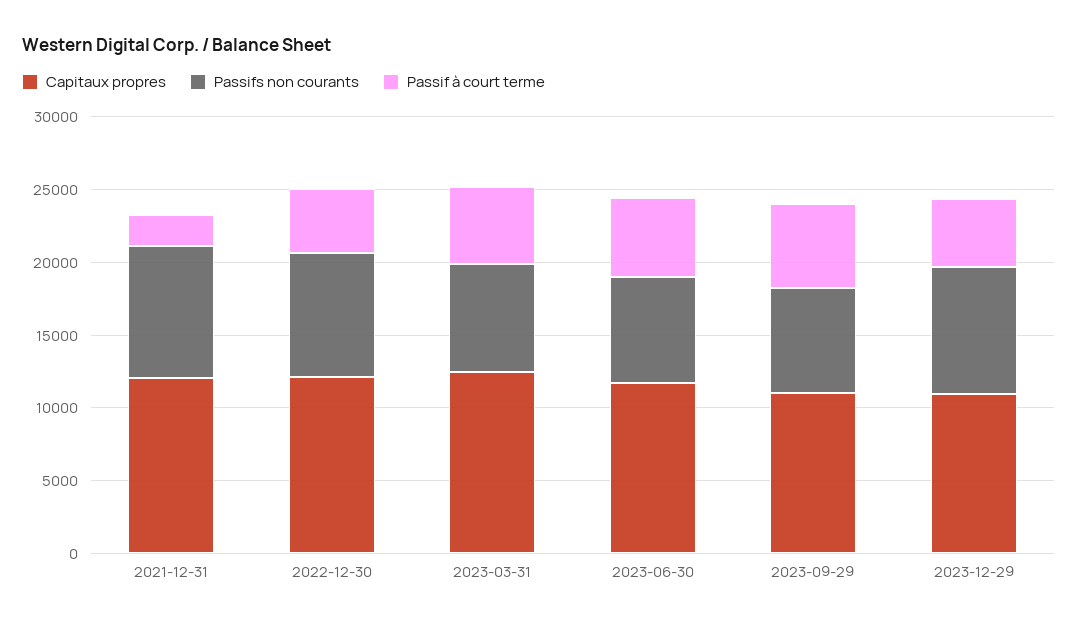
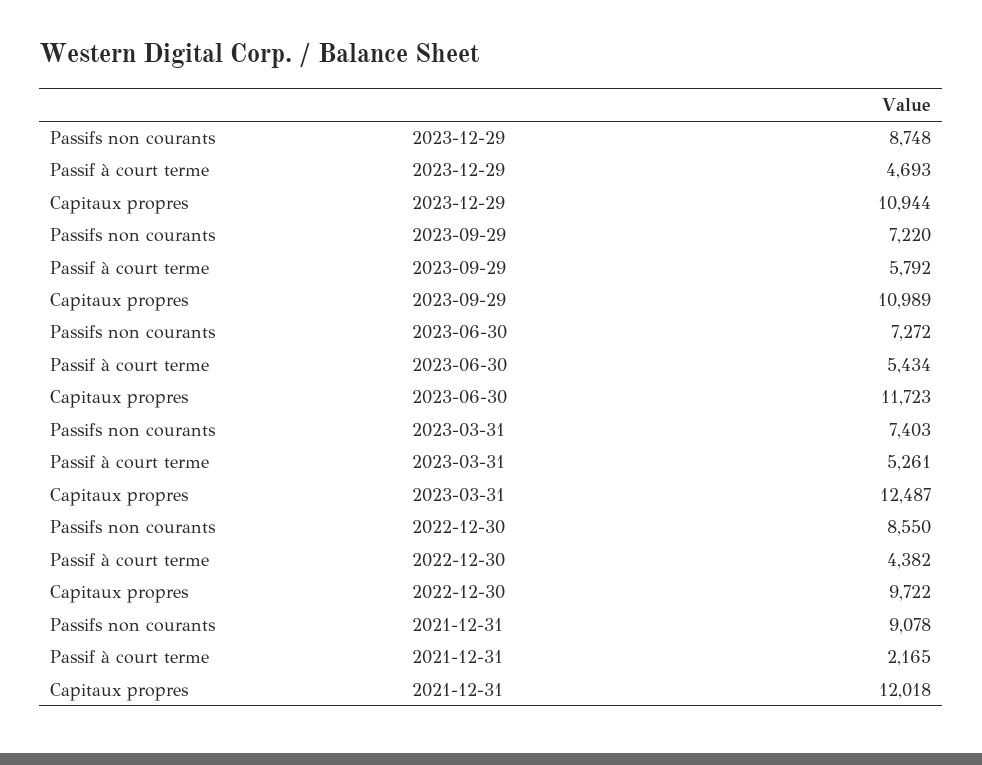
  {
    "Capitaux propres": {
      "2021-12-31": 12018,
-     "2022-12-30": 12000,
+     "2022-12-30": 9722,
      "2023-03-31": 12487,
      "2023-06-30": 11723,
      "2023-09-29": 10989,
      "2023-12-29": 10944
    },
    "Passifs non courants": {
      "2021-12-31": 9078,
      "2022-12-30": 8550,
      "2023-03-31": 7403,
      "2023-06-30": 7272,
      "2023-09-29": 7220,
      "2023-12-29": 8748
    },
    "Passif à court terme": {
      "2021-12-31": 2165,
      "2022-12-30": 4382,
      "2023-03-31": 5261,
      "2023-06-30": 5434,
      "2023-09-29": 5792,
      "2023-12-29": 4693
    }
  }

